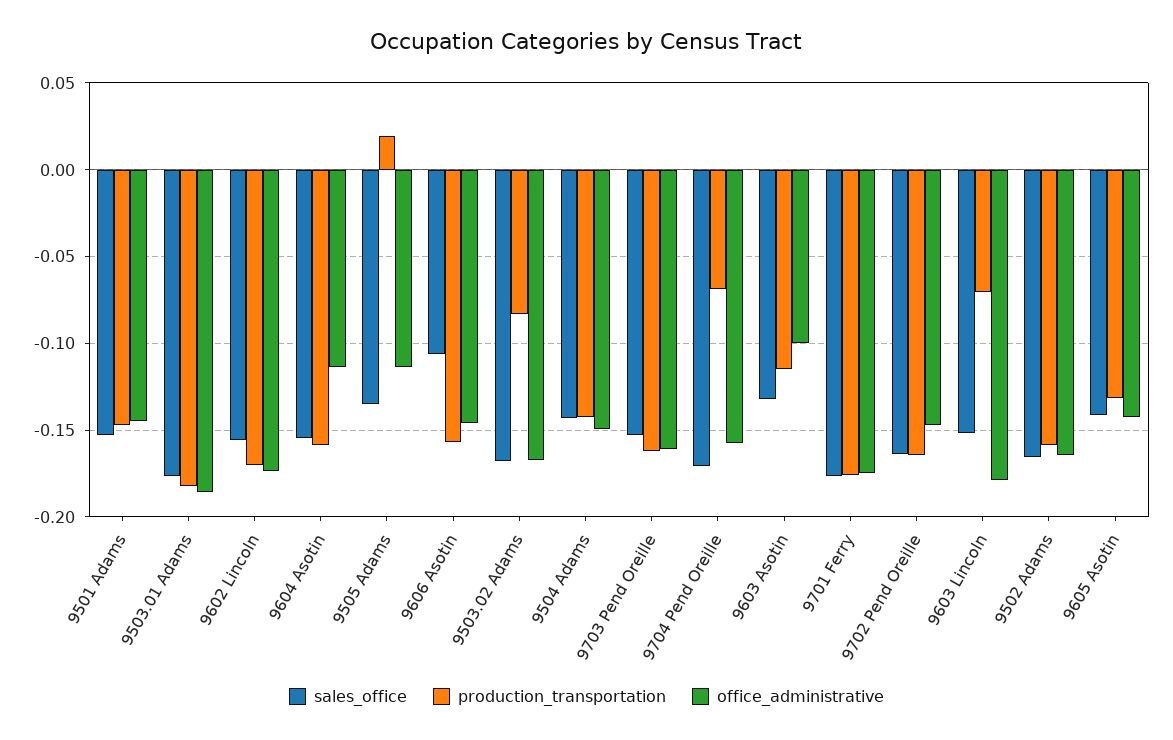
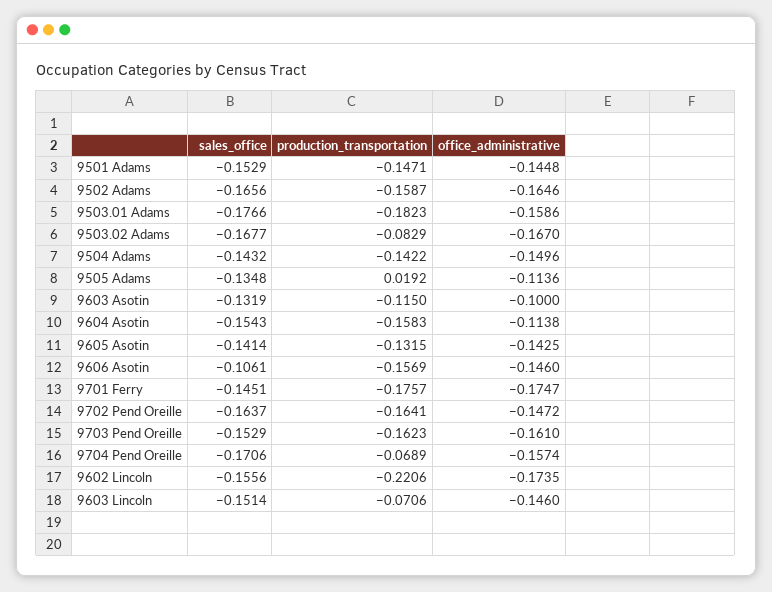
  {
    "sales_office": {
      "9501 Adams": -0.1529,
      "9503.01 Adams": -0.1766,
      "9602 Lincoln": -0.1556,
      "9604 Asotin": -0.1543,
      "9505 Adams": -0.1348,
      "9606 Asotin": -0.1061,
      "9503.02 Adams": -0.1677,
      "9504 Adams": -0.1432,
      "9703 Pend Oreille": -0.1529,
      "9704 Pend Oreille": -0.1706,
      "9603 Asotin": -0.1319,
-     "9701 Ferry": -0.175,
+     "9701 Ferry": -0.1451,
      "9702 Pend Oreille": -0.1637,
      "9603 Lincoln": -0.1514,
      "9502 Adams": -0.1656,
      "9605 Asotin": -0.1414
    },
    "production_transportation": {
      "9501 Adams": -0.1471,
      "9503.01 Adams": -0.1823,
-     "9602 Lincoln": -0.17,
+     "9602 Lincoln": -0.2206,
      "9604 Asotin": -0.1583,
      "9505 Adams": 0.0192,
      "9606 Asotin": -0.1569,
      "9503.02 Adams": -0.0829,
      "9504 Adams": -0.1422,
      "9703 Pend Oreille": -0.1623,
      "9704 Pend Oreille": -0.0689,
      "9603 Asotin": -0.115,
      "9701 Ferry": -0.1757,
      "9702 Pend Oreille": -0.1641,
      "9603 Lincoln": -0.0706,
      "9502 Adams": -0.1587,
      "9605 Asotin": -0.1315
    },
    "office_administrative": {
      "9501 Adams": -0.1448,
-     "9503.01 Adams": -0.185,
+     "9503.01 Adams": -0.1586,
      "9602 Lincoln": -0.1735,
      "9604 Asotin": -0.1138,
      "9505 Adams": -0.1136,
      "9606 Asotin": -0.146,
      "9503.02 Adams": -0.167,
      "9504 Adams": -0.1496,
      "9703 Pend Oreille": -0.161,
      "9704 Pend Oreille": -0.1574,
      "9603 Asotin": -0.1,
      "9701 Ferry": -0.1747,
      "9702 Pend Oreille": -0.1472,
-     "9603 Lincoln": -0.18,
+     "9603 Lincoln": -0.146,
      "9502 Adams": -0.1646,
      "9605 Asotin": -0.1425
    }
  }

